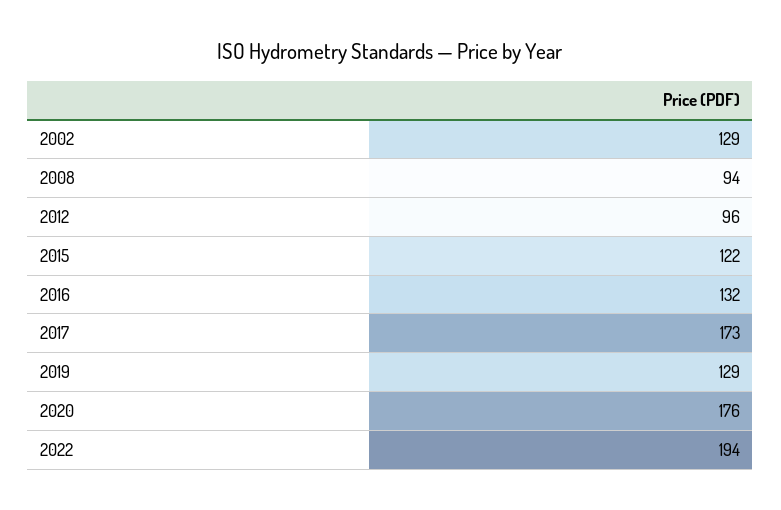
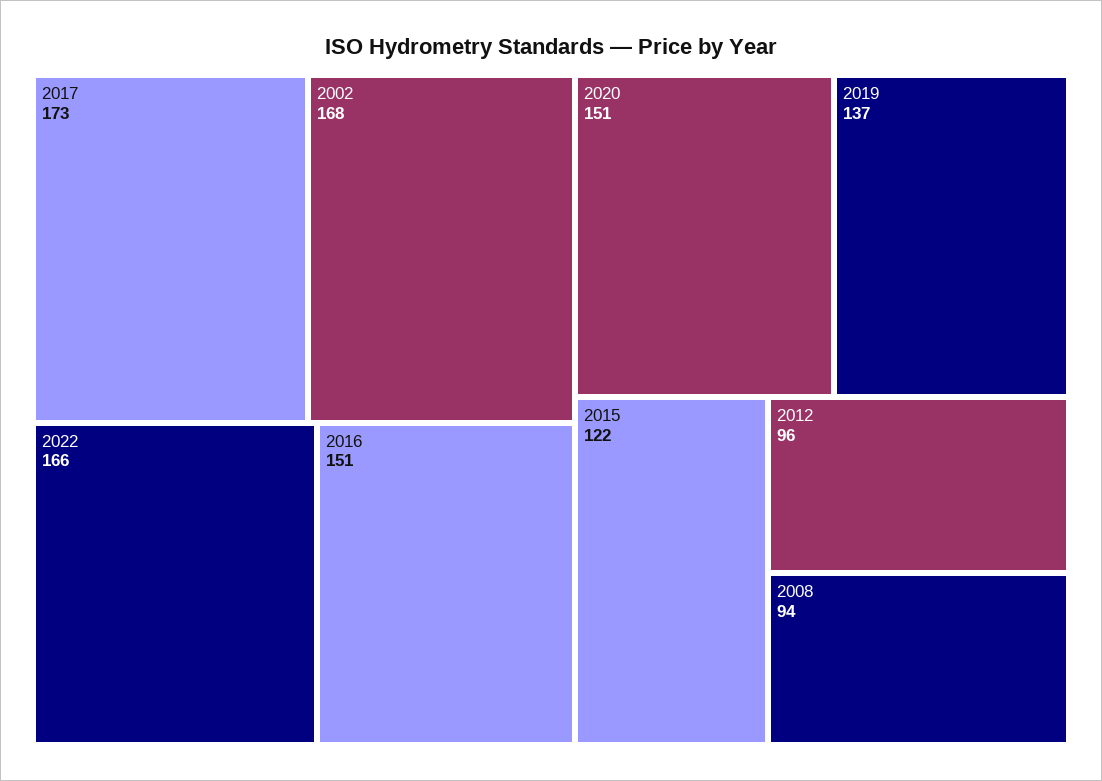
  {
-   "2002": 129,
+   "2002": 168,
    "2008": 94,
    "2012": 96,
    "2015": 122,
-   "2016": 132,
+   "2016": 151,
    "2017": 173,
-   "2019": 129,
+   "2019": 137,
-   "2020": 176,
+   "2020": 151,
-   "2022": 194
+   "2022": 166
  }

